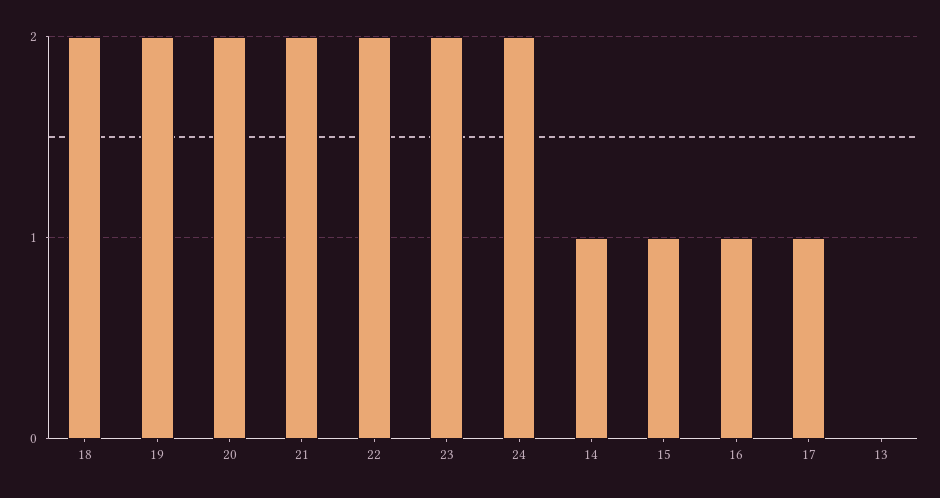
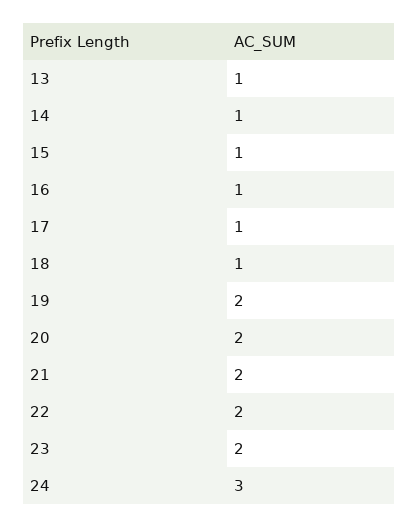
  {
-   "18": 2,
+   "18": 1,
    "19": 2,
    "20": 2,
    "21": 2,
    "22": 2,
    "23": 2,
-   "24": 2,
+   "24": 3,
    "14": 1,
    "15": 1,
    "16": 1,
    "17": 1,
-   "13": 0
+   "13": 1
  }

